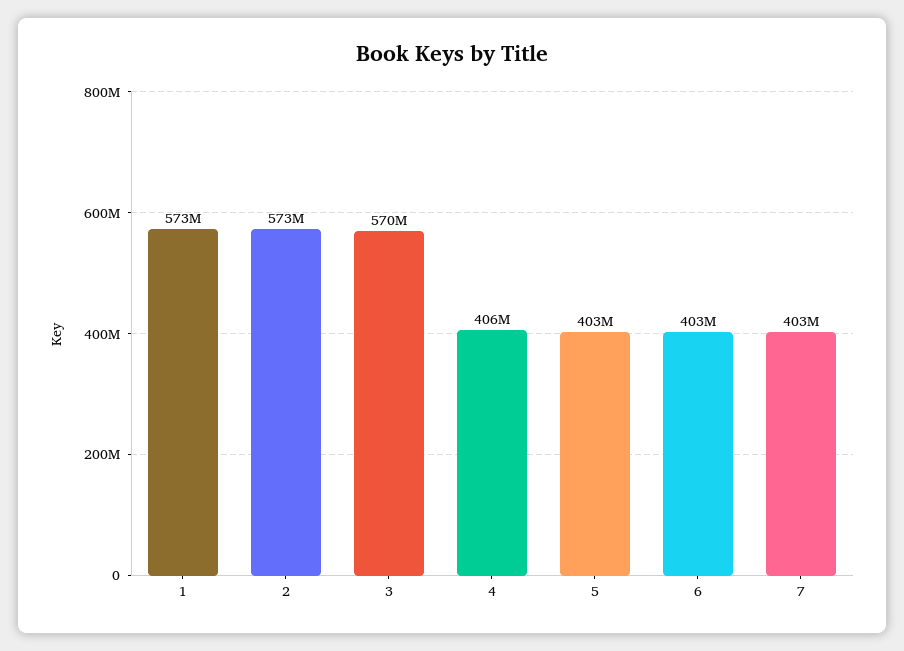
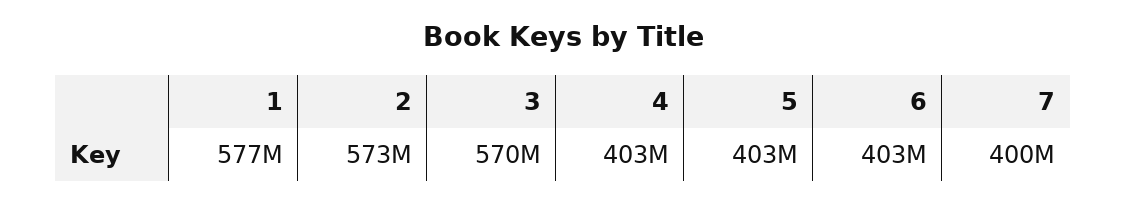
  {
-   "1": 573000000,
+   "1": 577000000,
    "2": 573000000,
    "3": 570000000,
-   "4": 406000000,
+   "4": 403000000,
    "5": 403000000,
    "6": 403000000,
-   "7": 403000000
+   "7": 400000000
  }

